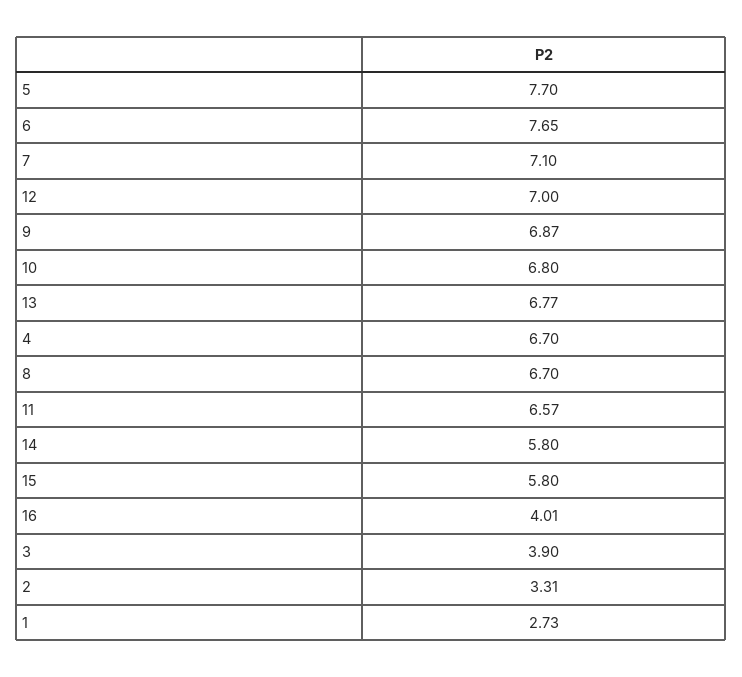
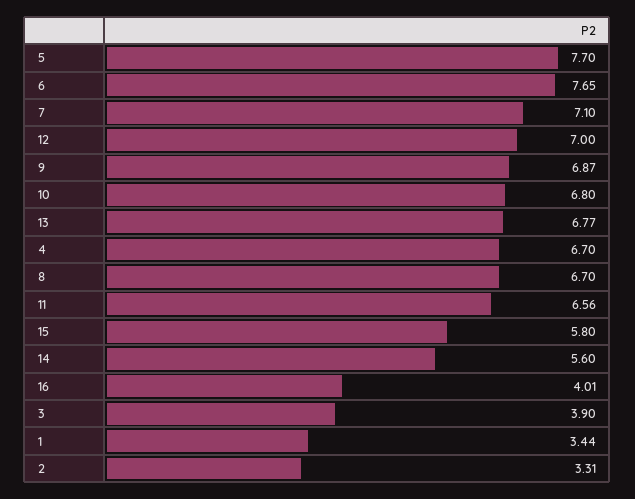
  {
    "5": 7.7,
    "6": 7.65,
    "7": 7.1,
    "12": 7,
    "9": 6.87,
    "10": 6.8,
    "13": 6.77,
    "4": 6.7,
    "8": 6.7,
-   "11": 6.57,
+   "11": 6.56,
-   "14": 5.8,
+   "14": 5.6,
    "15": 5.8,
    "16": 4.01,
    "3": 3.9,
    "2": 3.31,
-   "1": 2.73
+   "1": 3.44
  }

